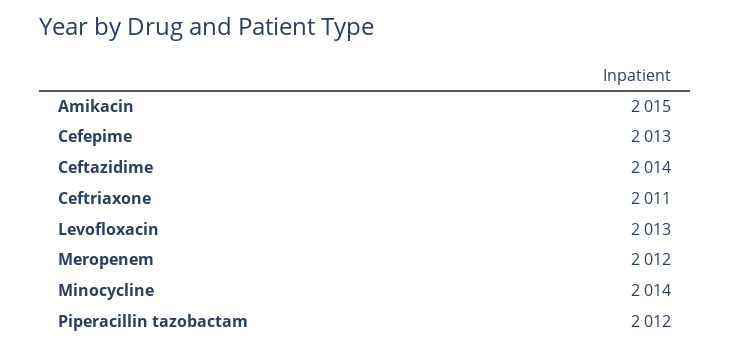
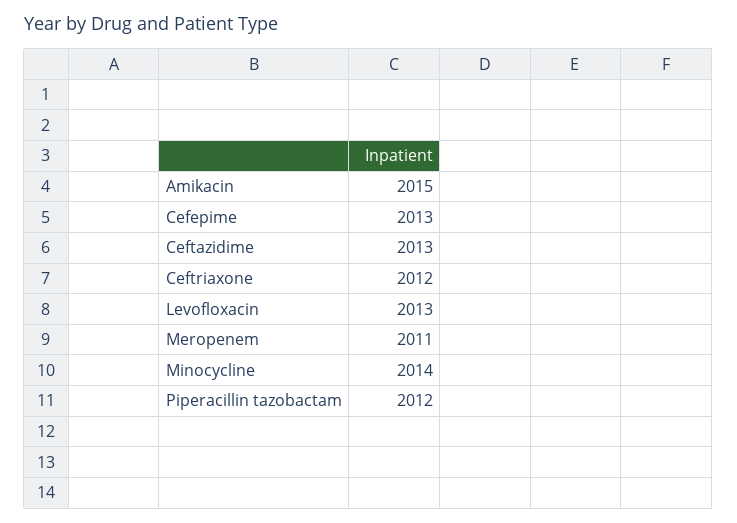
  {
    "Amikacin": 2015,
    "Cefepime": 2013,
-   "Ceftazidime": 2014,
+   "Ceftazidime": 2013,
-   "Ceftriaxone": 2011,
+   "Ceftriaxone": 2012,
    "Levofloxacin": 2013,
-   "Meropenem": 2012,
+   "Meropenem": 2011,
    "Minocycline": 2014,
    "Piperacillin tazobactam": 2012
  }

